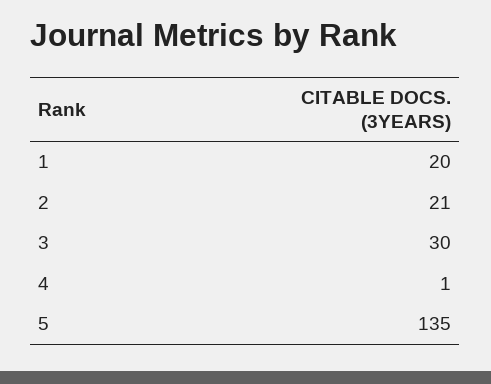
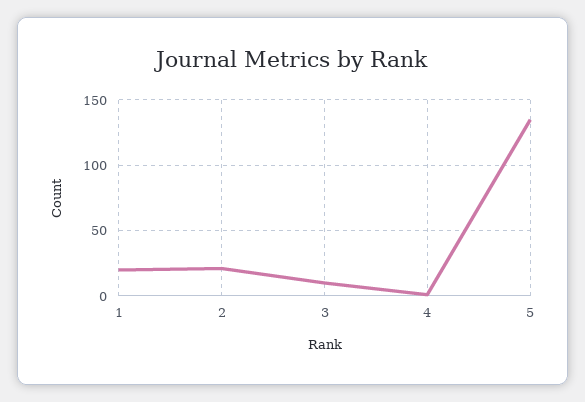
  {
    "1": 20,
    "2": 21,
-   "3": 30,
+   "3": 10,
    "4": 1,
    "5": 135
  }

